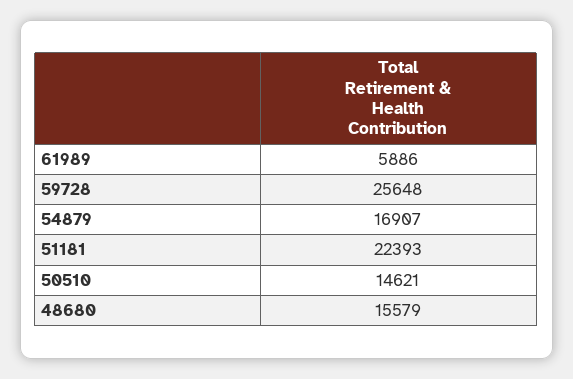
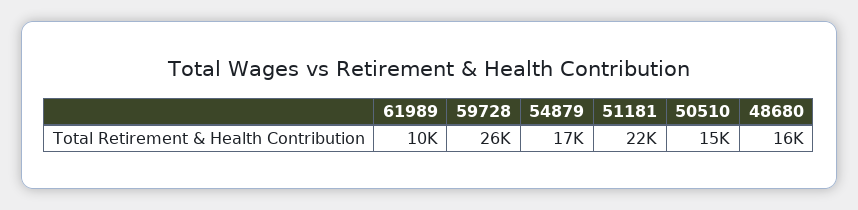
  {
-   "61989": 5886,
+   "61989": 10000,
    "59728": 25648,
    "54879": 16907,
    "51181": 22393,
    "50510": 14621,
    "48680": 15579
  }

